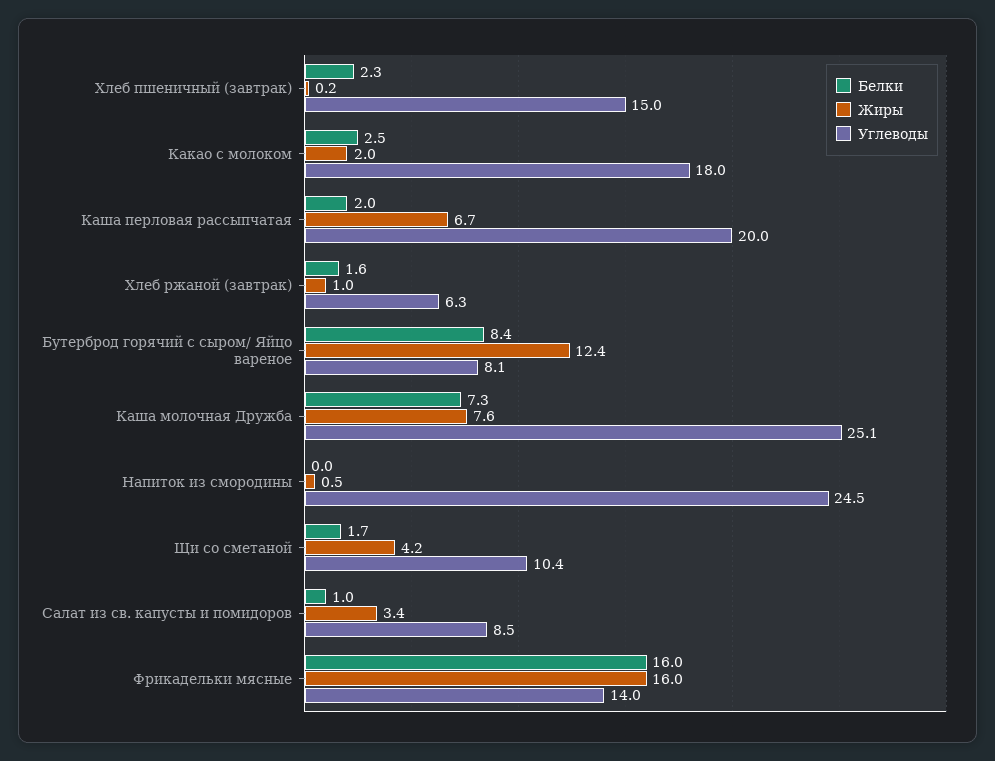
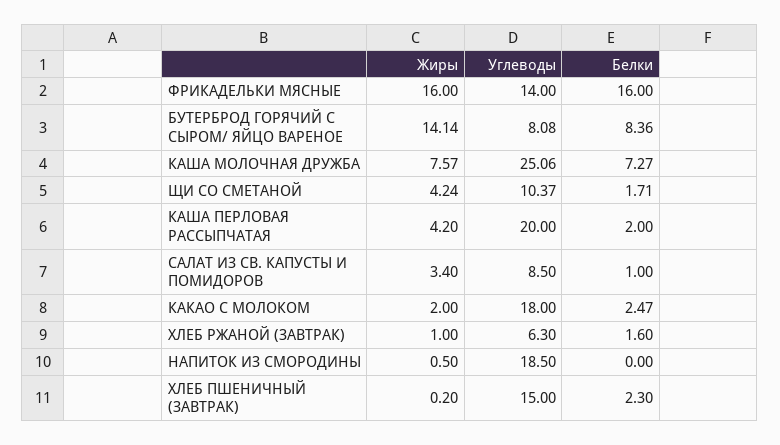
  {
    "Белки": {
      "Хлеб пшеничный (завтрак)": 2.3,
      "Какао с молоком": 2.47,
      "Каша перловая рассыпчатая": 2,
      "Хлеб ржаной (завтрак)": 1.6,
      "Бутерброд горячий с сыром/ Яйцо вареное": 8.36,
      "Каша молочная Дружба": 7.27,
      "Напиток из смородины": 0,
      "Щи со сметаной": 1.71,
      "Салат из св. капусты и помидоров": 1,
      "Фрикадельки мясные": 16
    },
    "Жиры": {
      "Хлеб пшеничный (завтрак)": 0.2,
      "Какао с молоком": 2,
-     "Каша перловая рассыпчатая": 6.7,
+     "Каша перловая рассыпчатая": 4.2,
      "Хлеб ржаной (завтрак)": 1,
-     "Бутерброд горячий с сыром/ Яйцо вареное": 12.4,
+     "Бутерброд горячий с сыром/ Яйцо вареное": 14.14,
      "Каша молочная Дружба": 7.57,
      "Напиток из смородины": 0.5,
      "Щи со сметаной": 4.24,
      "Салат из св. капусты и помидоров": 3.4,
      "Фрикадельки мясные": 16
    },
    "Углеводы": {
      "Хлеб пшеничный (завтрак)": 15,
      "Какао с молоком": 18,
      "Каша перловая рассыпчатая": 20,
      "Хлеб ржаной (завтрак)": 6.3,
      "Бутерброд горячий с сыром/ Яйцо вареное": 8.08,
      "Каша молочная Дружба": 25.06,
-     "Напиток из смородины": 24.5,
+     "Напиток из смородины": 18.5,
      "Щи со сметаной": 10.37,
      "Салат из св. капусты и помидоров": 8.5,
      "Фрикадельки мясные": 14
    }
  }

